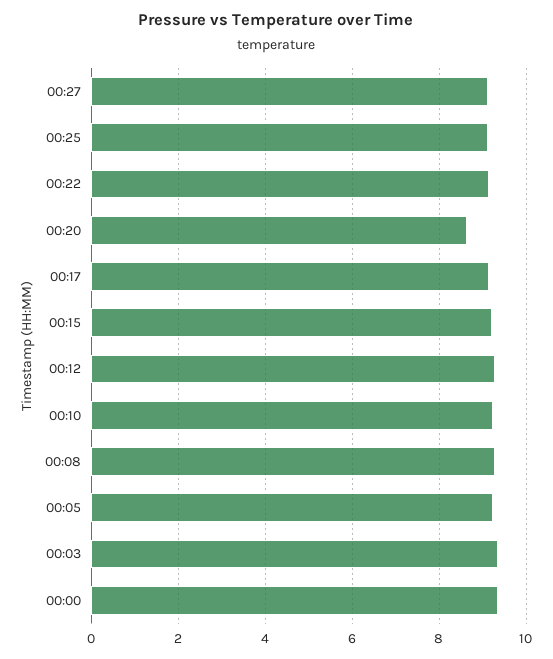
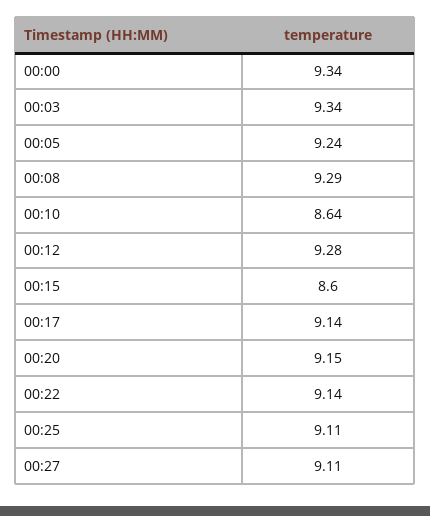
  {
    "00:27": 9.11,
    "00:25": 9.11,
    "00:22": 9.14,
-   "00:20": 8.6,
+   "00:20": 9.15,
    "00:17": 9.14,
-   "00:15": 9.2,
+   "00:15": 8.6,
    "00:12": 9.28,
-   "00:10": 9.2,
+   "00:10": 8.64,
    "00:08": 9.29,
    "00:05": 9.24,
    "00:03": 9.34,
    "00:00": 9.34
  }

